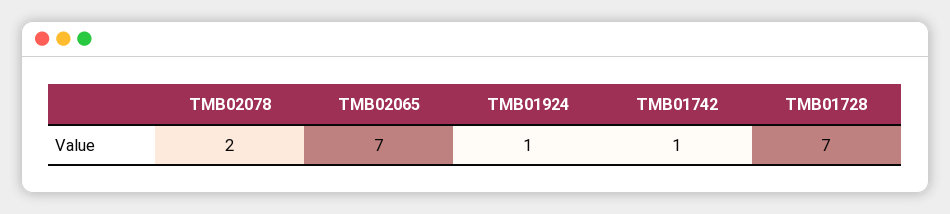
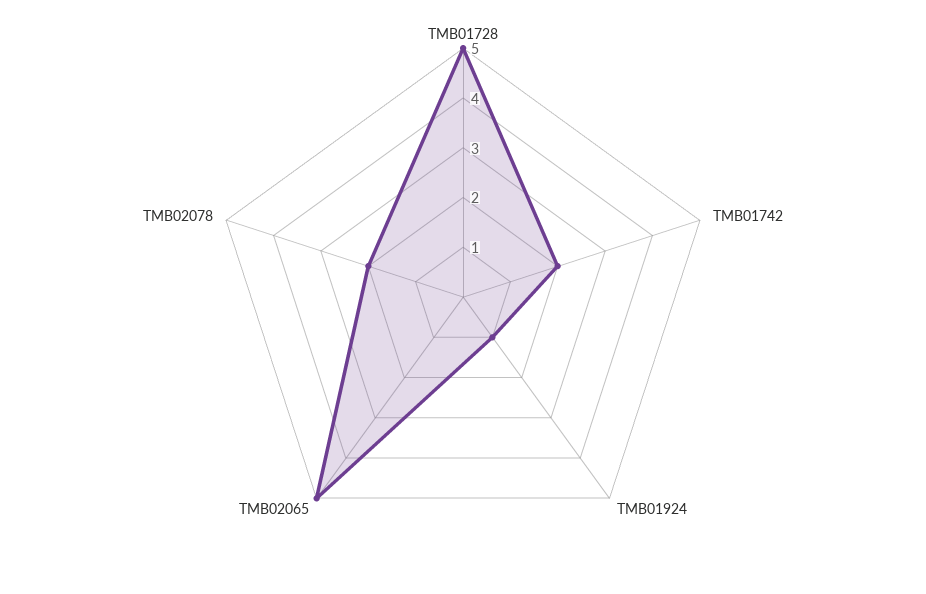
  {
    "TMB02078": 2,
-   "TMB02065": 7,
+   "TMB02065": 5,
    "TMB01924": 1,
-   "TMB01742": 1,
+   "TMB01742": 2,
-   "TMB01728": 7
+   "TMB01728": 5
  }

